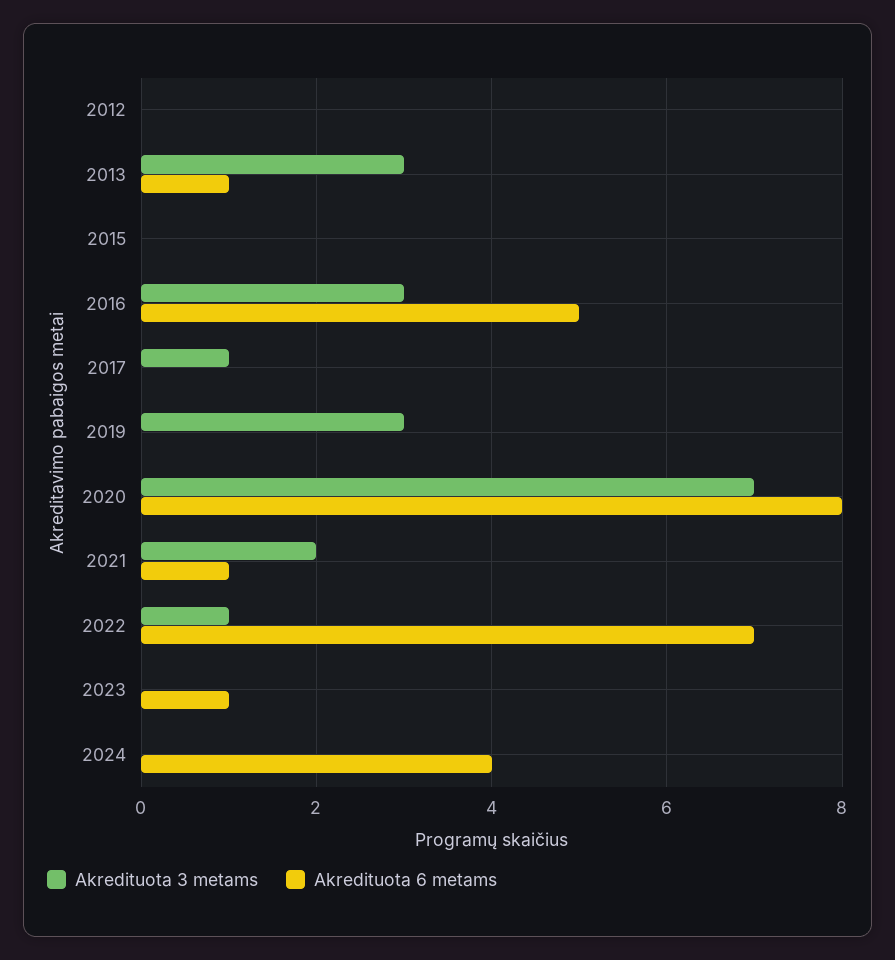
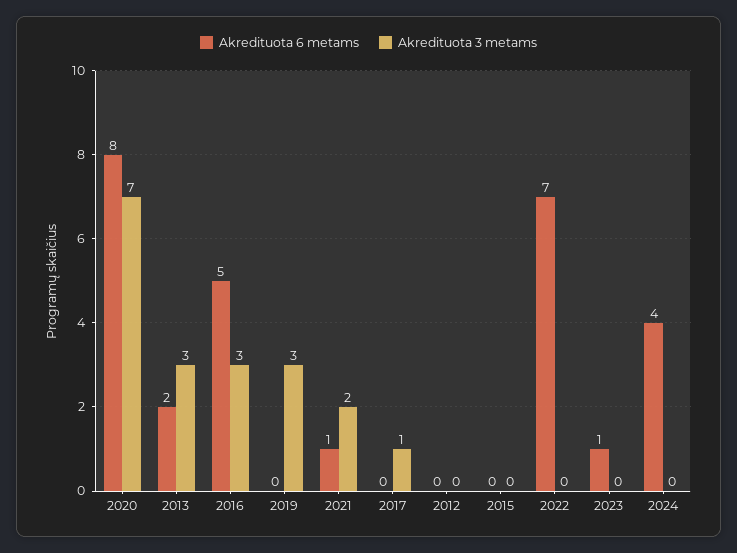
  {
    "Akredituota 3 metams": {
      "2012": 0,
      "2013": 3,
      "2015": 0,
      "2016": 3,
      "2017": 1,
      "2019": 3,
      "2020": 7,
      "2021": 2,
-     "2022": 1,
+     "2022": 0,
      "2023": 0,
      "2024": 0
    },
    "Akredituota 6 metams": {
      "2012": 0,
-     "2013": 1,
+     "2013": 2,
      "2015": 0,
      "2016": 5,
      "2017": 0,
      "2019": 0,
      "2020": 8,
      "2021": 1,
      "2022": 7,
      "2023": 1,
      "2024": 4
    }
  }

